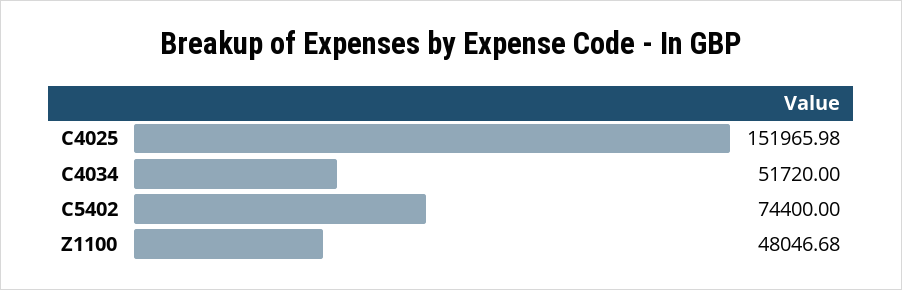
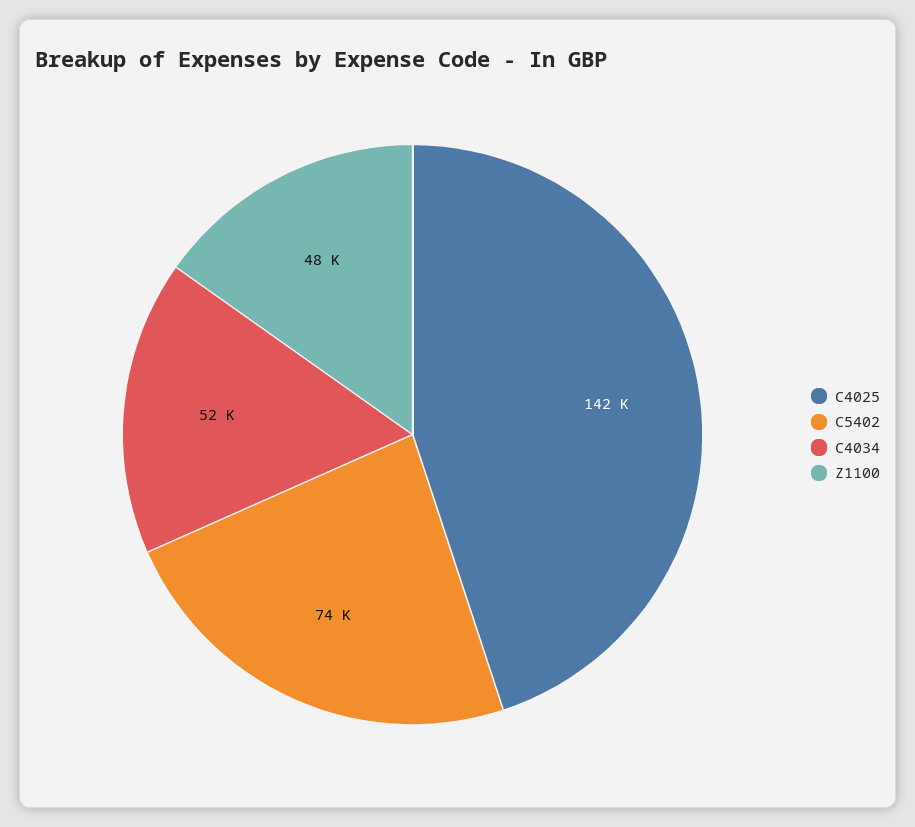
  {
-   "C4025": 151965.98,
+   "C4025": 142000,
    "C4034": 51720,
    "C5402": 74400,
    "Z1100": 48046.68
  }

